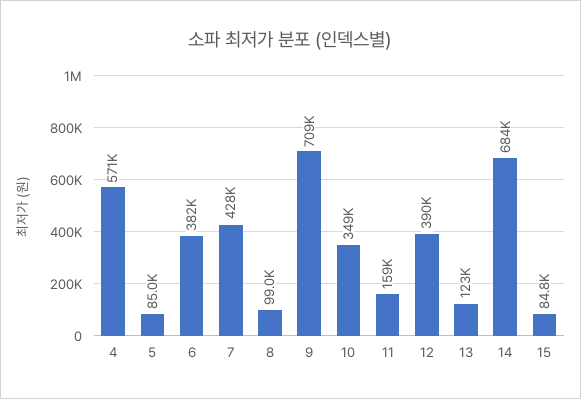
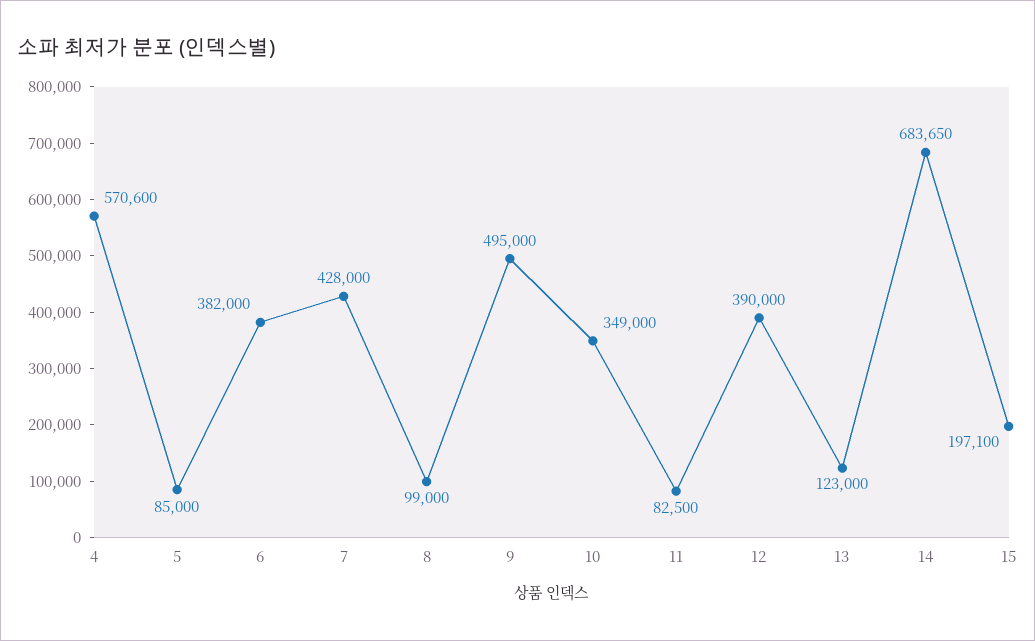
  {
    "4": 570600,
    "5": 85000,
    "6": 382000,
    "7": 428000,
    "8": 99000,
-   "9": 709000,
+   "9": 495000,
    "10": 349000,
-   "11": 159000,
+   "11": 82500,
    "12": 390000,
    "13": 123000,
    "14": 683650,
-   "15": 84800
+   "15": 197100
  }

